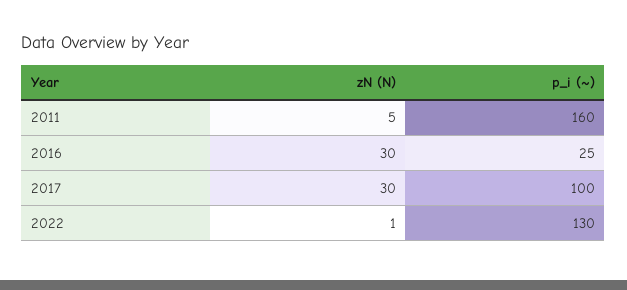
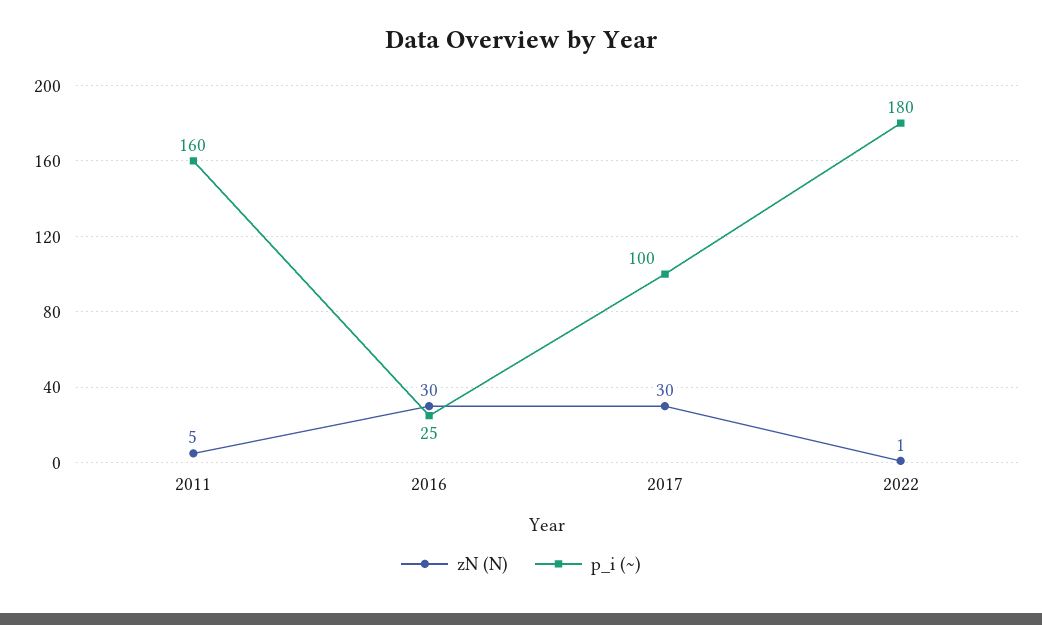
  {
    "zN (N)": {
      "2011": 5,
      "2016": 30,
      "2017": 30,
      "2022": 1
    },
    "p_i (~)": {
      "2011": 160,
      "2016": 25,
      "2017": 100,
-     "2022": 130
+     "2022": 180
    }
  }

